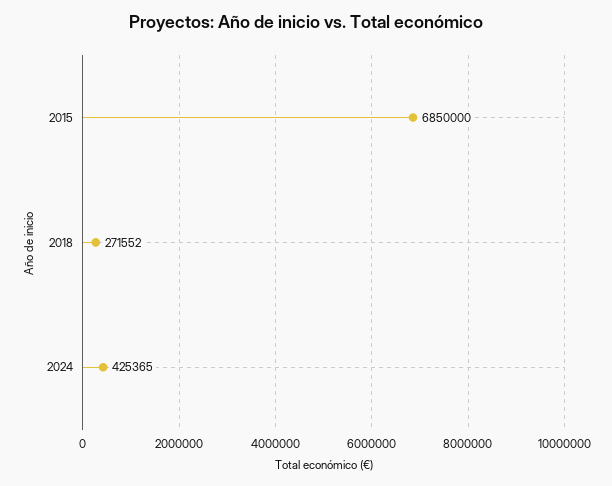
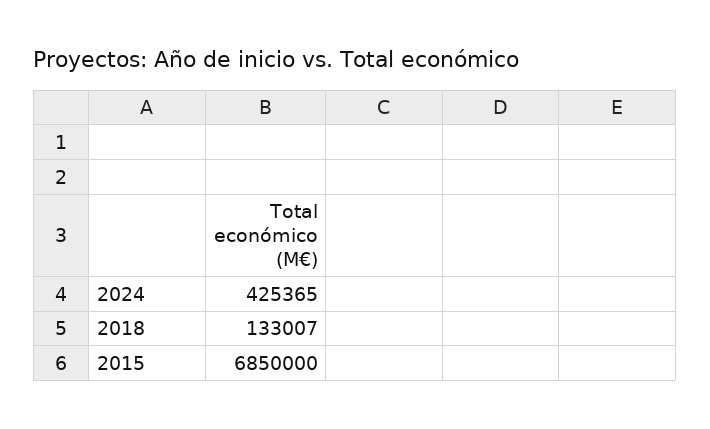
  {
    "2015": 6850000,
-   "2018": 271552,
+   "2018": 133007,
    "2024": 425365
  }

